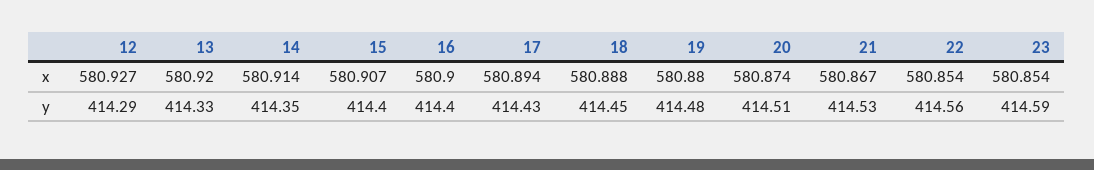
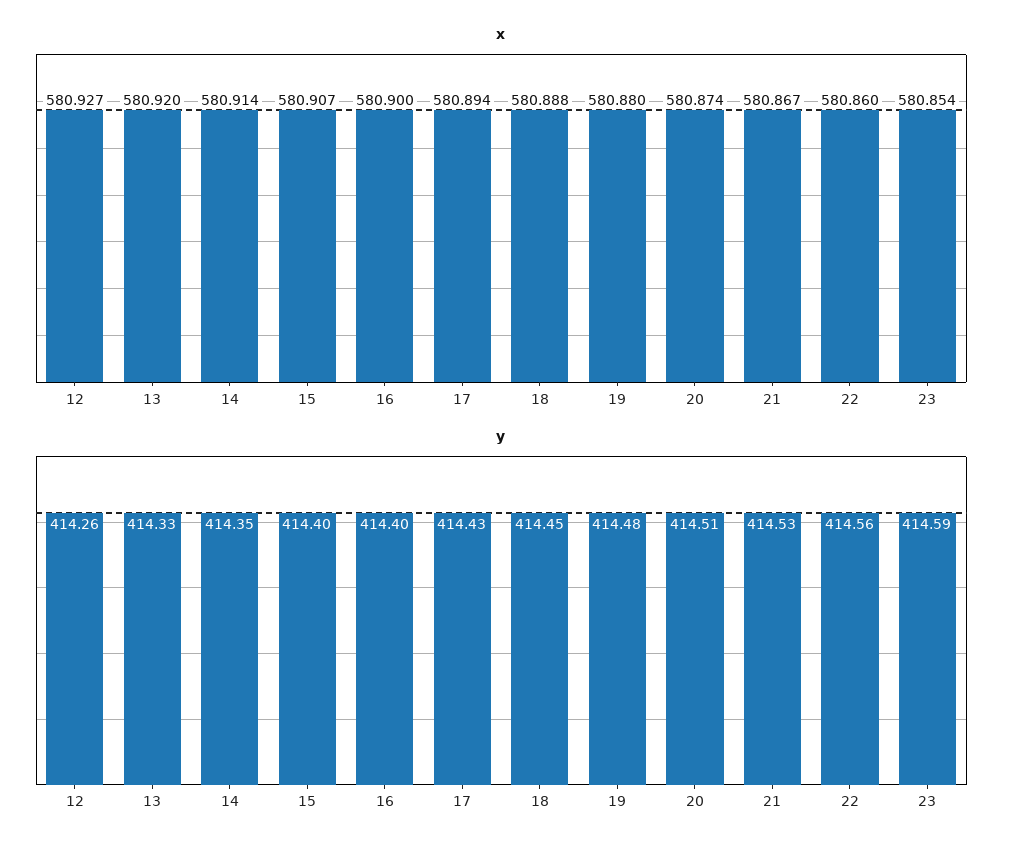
  {
    "x": {
      "12": 580.927,
      "13": 580.92,
      "14": 580.914,
      "15": 580.907,
      "16": 580.9,
      "17": 580.894,
      "18": 580.888,
      "19": 580.88,
      "20": 580.874,
      "21": 580.867,
-     "22": 580.854,
+     "22": 580.86,
      "23": 580.854
    },
    "y": {
-     "12": 414.29,
+     "12": 414.26,
      "13": 414.33,
      "14": 414.35,
      "15": 414.4,
      "16": 414.4,
      "17": 414.43,
      "18": 414.45,
      "19": 414.48,
      "20": 414.51,
      "21": 414.53,
      "22": 414.56,
      "23": 414.59
    }
  }

